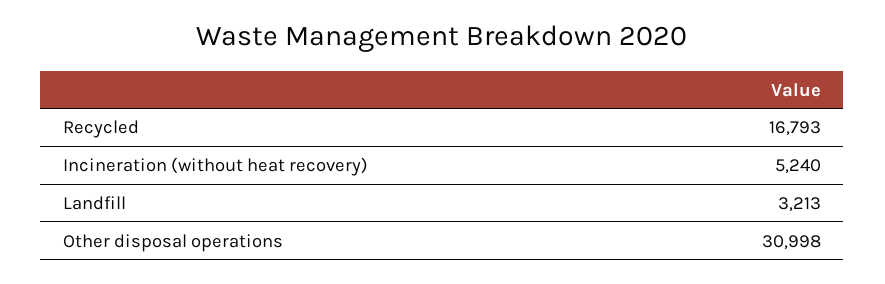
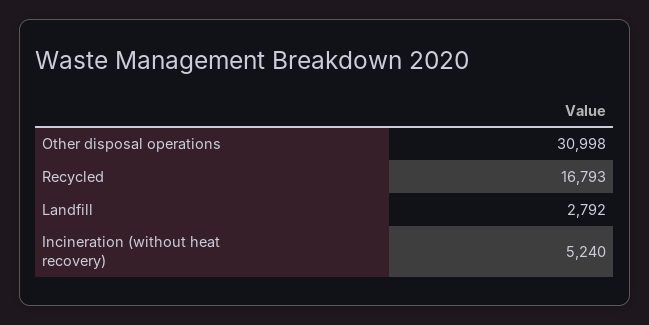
  {
    "Recycled": 16793,
    "Incineration (without heat recovery)": 5240,
-   "Landfill": 3213,
+   "Landfill": 2792,
    "Other disposal operations": 30998
  }

